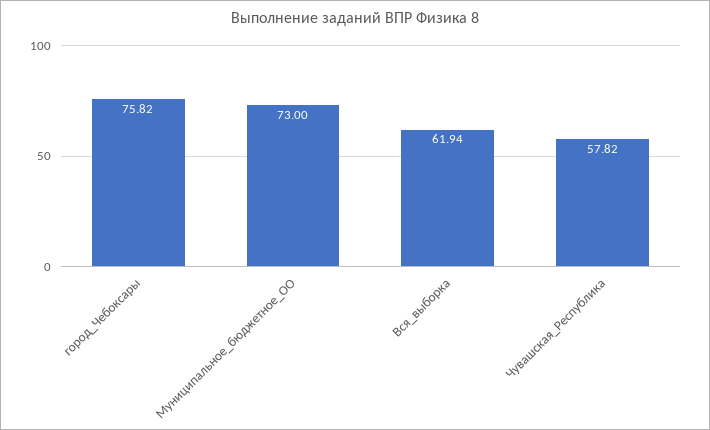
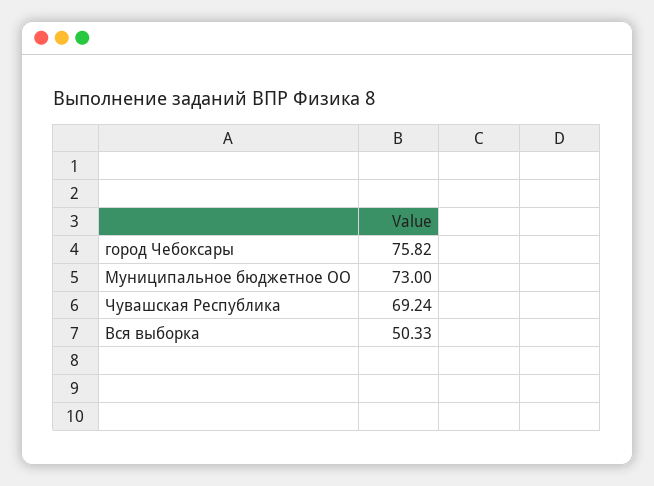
  {
    "город_Чебоксары": 75.82,
    "Муниципальное_бюджетное_ОО": 73,
-   "Вся_выборка": 61.94,
+   "Вся_выборка": 50.33,
-   "Чувашская_Республика": 57.82
+   "Чувашская_Республика": 69.24
  }

